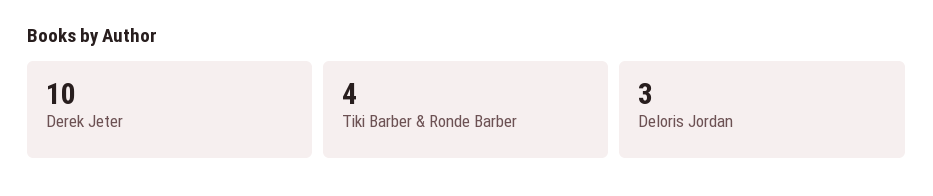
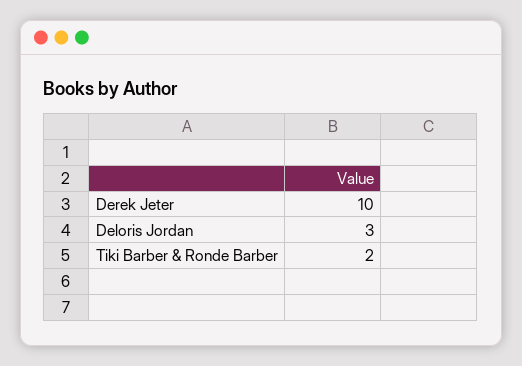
  {
    "Derek Jeter": 10,
-   "Tiki Barber & Ronde Barber": 4,
+   "Tiki Barber & Ronde Barber": 2,
    "Deloris Jordan": 3
  }

